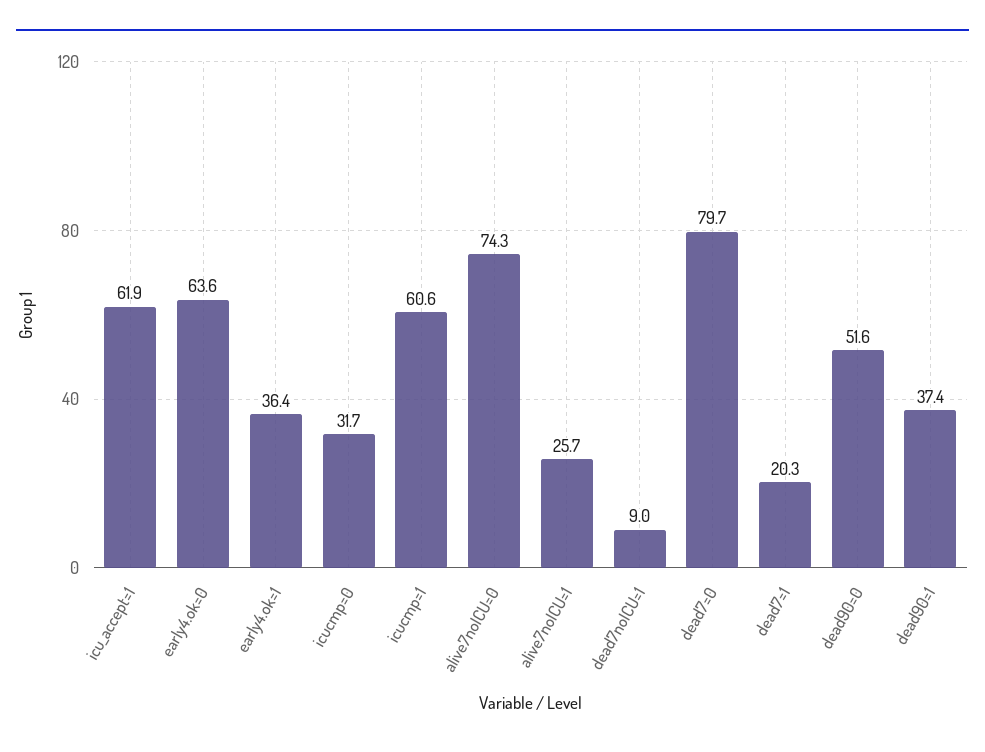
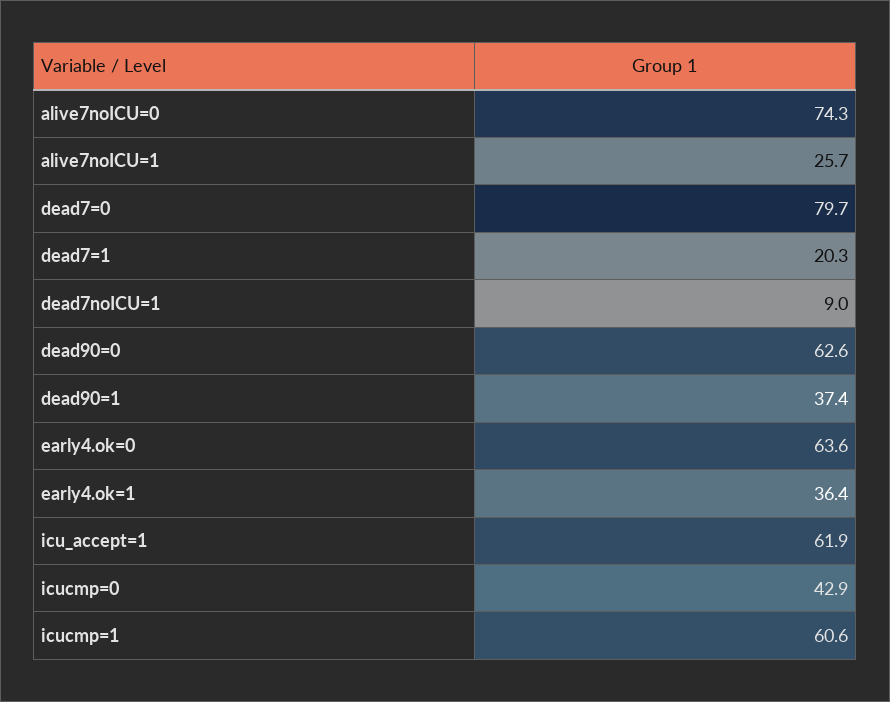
  {
    "icu_accept=1": 61.9,
    "early4.ok=0": 63.6,
    "early4.ok=1": 36.4,
-   "icucmp=0": 31.7,
+   "icucmp=0": 42.9,
    "icucmp=1": 60.6,
    "alive7noICU=0": 74.3,
    "alive7noICU=1": 25.7,
    "dead7noICU=1": 9,
    "dead7=0": 79.7,
    "dead7=1": 20.3,
-   "dead90=0": 51.6,
+   "dead90=0": 62.6,
    "dead90=1": 37.4
  }

